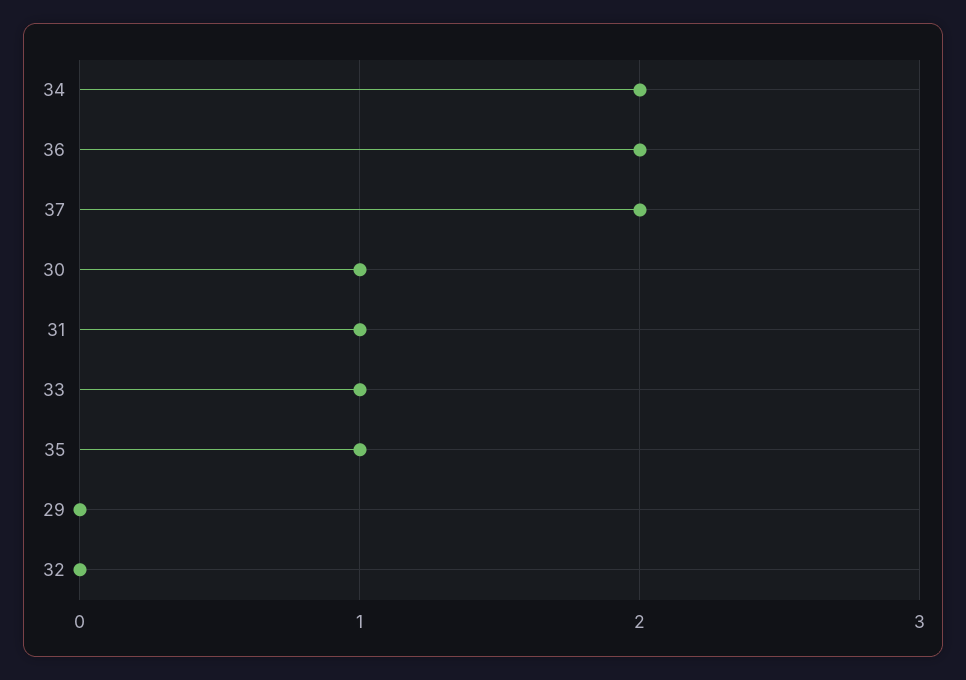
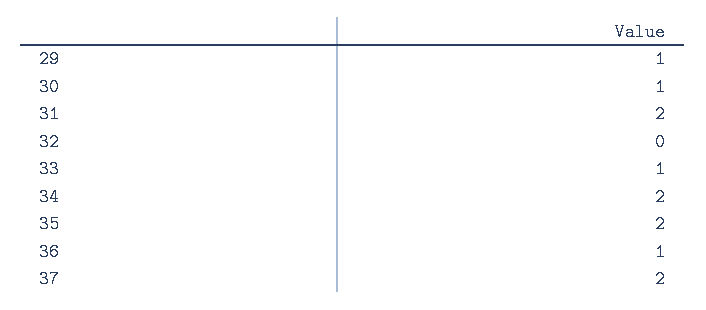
  {
    "34": 2,
-   "36": 2,
+   "36": 1,
    "37": 2,
    "30": 1,
-   "31": 1,
+   "31": 2,
    "33": 1,
-   "35": 1,
+   "35": 2,
-   "29": 0,
+   "29": 1,
    "32": 0
  }

